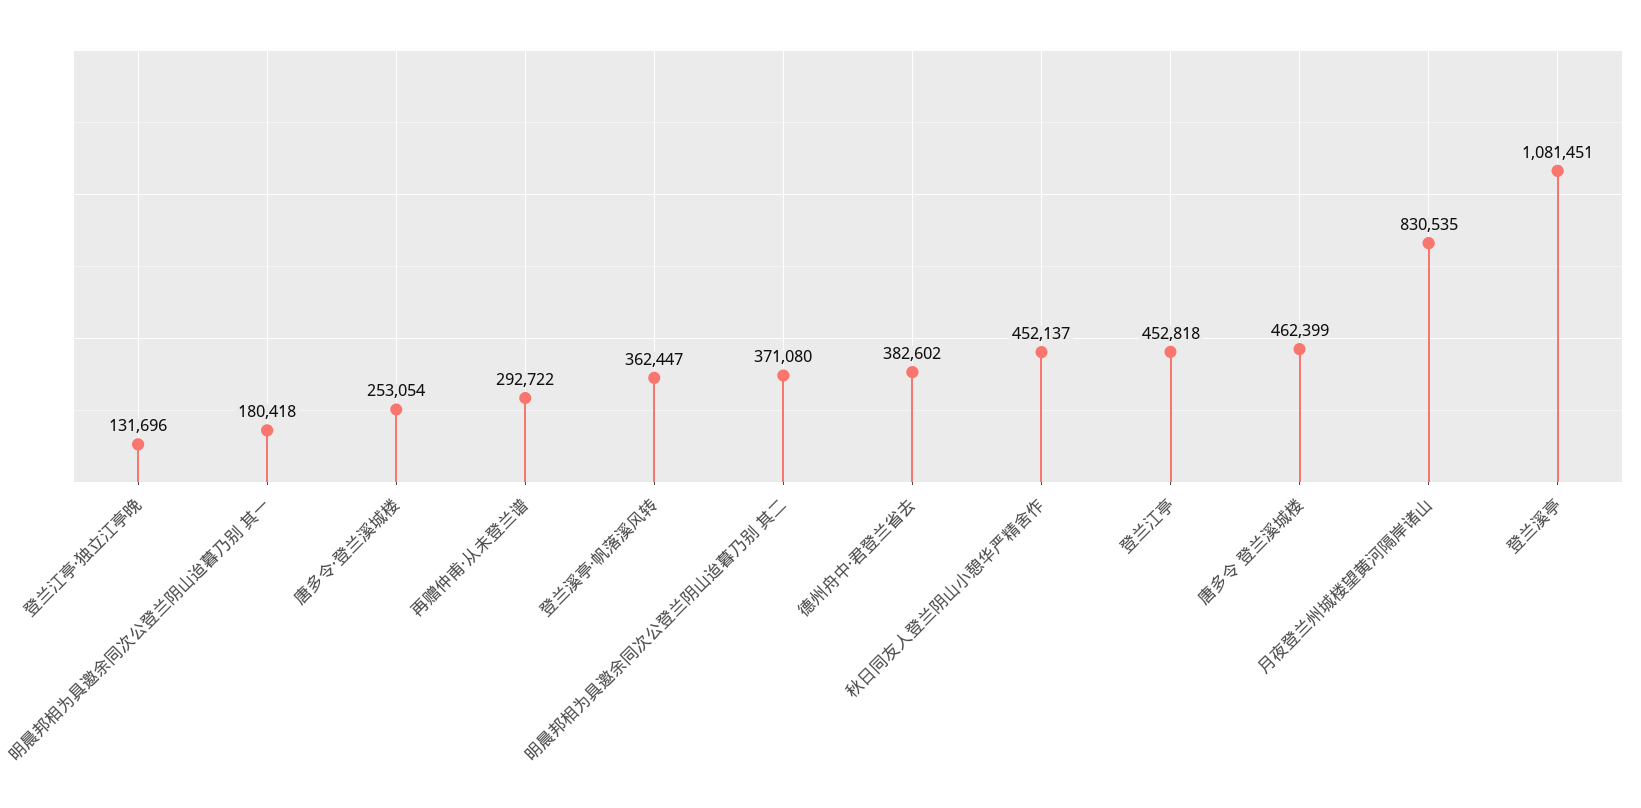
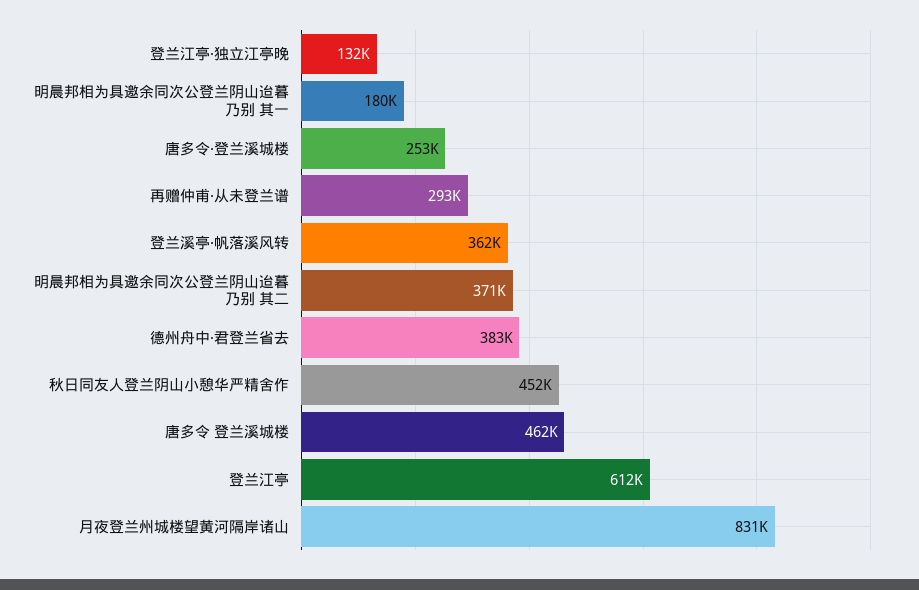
  {
    "登兰江亭·独立江亭晚": 131696,
    "明晨邦相为具邀余同次公登兰阴山迨暮乃别 其一": 180418,
    "唐多令·登兰溪城楼": 253054,
    "再赠仲甫·从未登兰谱": 292722,
    "登兰溪亭·帆落溪风转": 362447,
    "明晨邦相为具邀余同次公登兰阴山迨暮乃别 其二": 371080,
    "德州舟中·君登兰省去": 382602,
    "秋日同友人登兰阴山小憩华严精舍作": 452137,
-   "登兰江亭": 452818,
+   "登兰江亭": 612000,
    "唐多令 登兰溪城楼": 462399,
-   "月夜登兰州城楼望黄河隔岸诸山": 830535,
+   "月夜登兰州城楼望黄河隔岸诸山": 830535
-   "登兰溪亭": 1081451
  }

